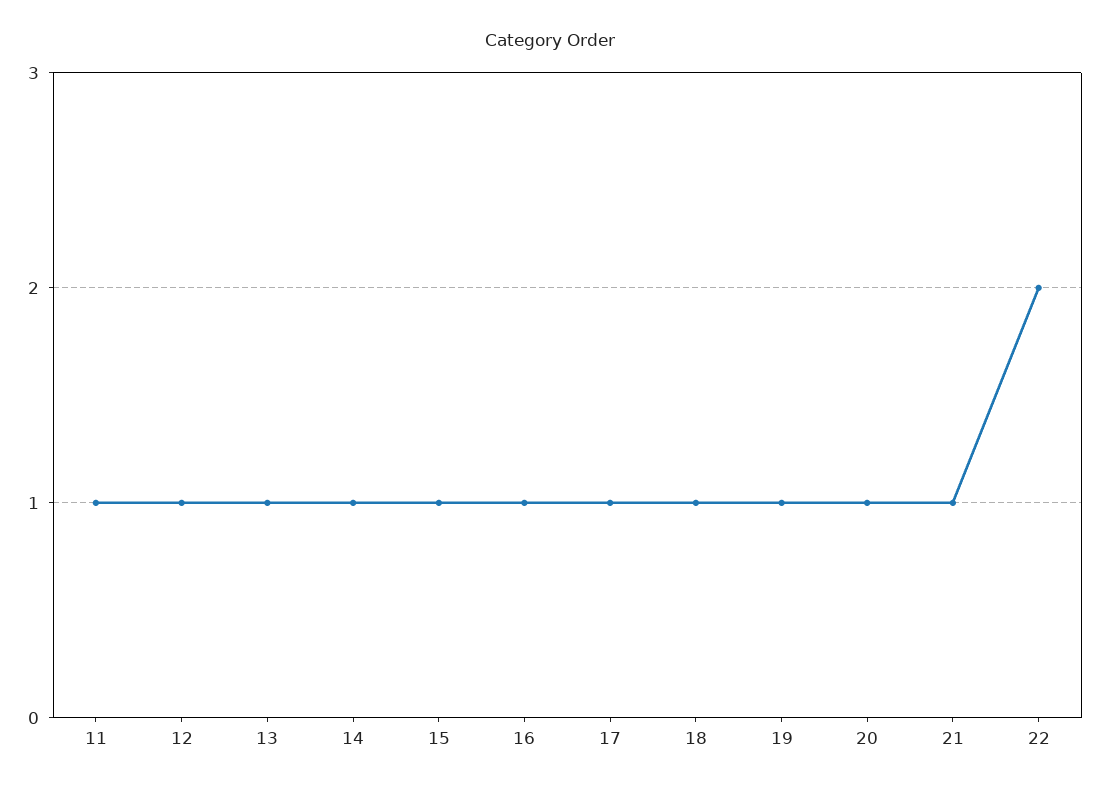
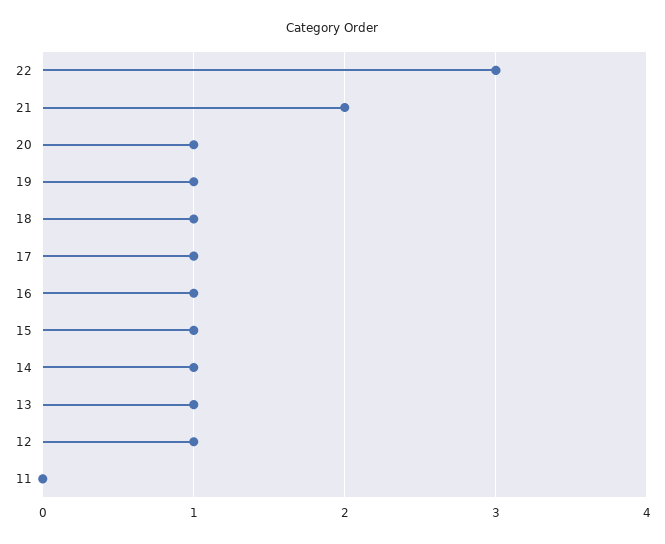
  {
-   "11": 1,
+   "11": 0,
    "12": 1,
    "13": 1,
    "14": 1,
    "15": 1,
    "16": 1,
    "17": 1,
    "18": 1,
    "19": 1,
    "20": 1,
-   "21": 1,
+   "21": 2,
-   "22": 2
+   "22": 3
  }

